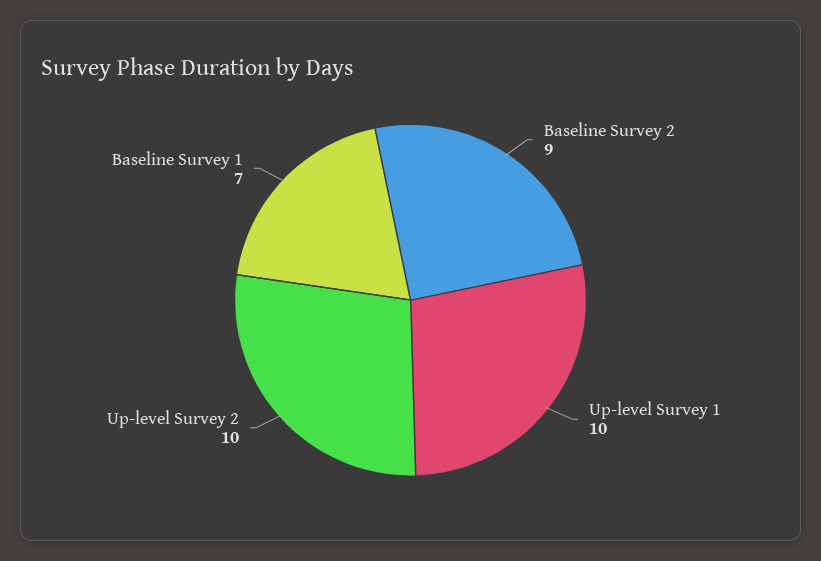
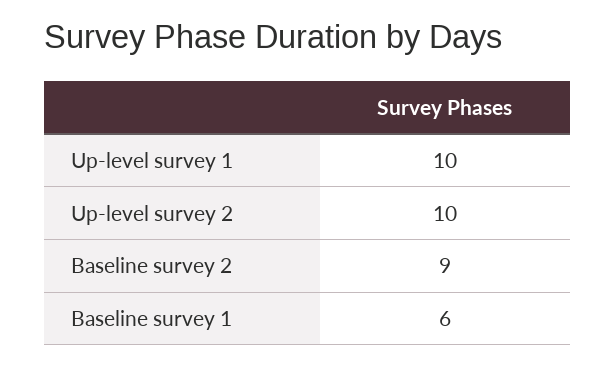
  {
    "Baseline Survey 2": 9,
    "Up-level Survey 1": 10,
    "Up-level Survey 2": 10,
-   "Baseline Survey 1": 7
+   "Baseline Survey 1": 6
  }

